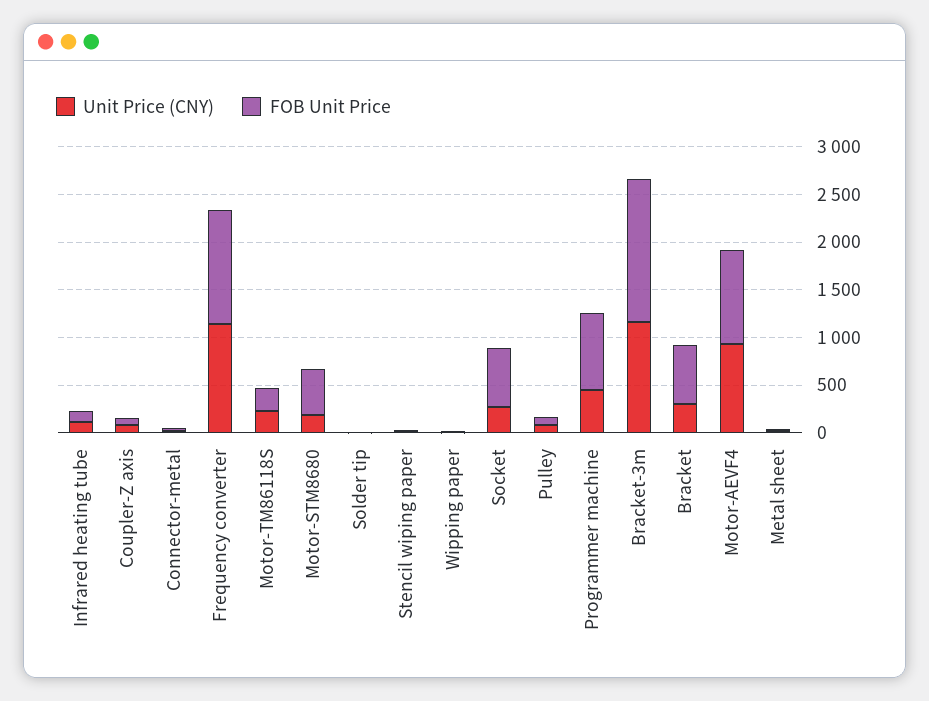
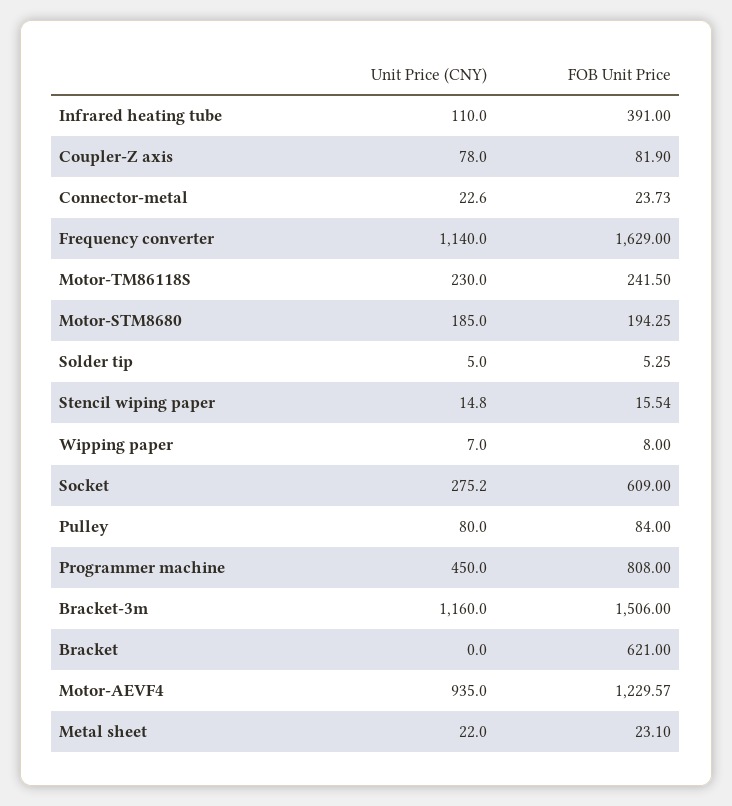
  {
    "Unit Price (CNY)": {
      "Infrared heating tube": 110,
      "Coupler-Z axis": 78,
      "Connector-metal": 22.6,
      "Frequency converter": 1140,
      "Motor-TM86118S": 230,
      "Motor-STM8680": 185,
      "Solder tip": 5,
      "Stencil wiping paper": 14.8,
      "Wipping paper": 7,
      "Socket": 275.2,
      "Pulley": 80,
      "Programmer machine": 450,
      "Bracket-3m": 1160,
-     "Bracket": 300,
+     "Bracket": 0,
      "Motor-AEVF4": 935,
      "Metal sheet": 22
    },
    "FOB Unit Price": {
-     "Infrared heating tube": 100,
+     "Infrared heating tube": 391,
      "Coupler-Z axis": 81.9,
      "Connector-metal": 23.73,
-     "Frequency converter": 1200,
+     "Frequency converter": 1629,
      "Motor-TM86118S": 241.5,
-     "Motor-STM8680": 500,
+     "Motor-STM8680": 194.25,
      "Solder tip": 5.25,
      "Stencil wiping paper": 15.54,
      "Wipping paper": 8,
      "Socket": 609,
      "Pulley": 84,
      "Programmer machine": 808,
      "Bracket-3m": 1506,
      "Bracket": 621,
-     "Motor-AEVF4": 1000,
+     "Motor-AEVF4": 1229.57,
      "Metal sheet": 23.1
    }
  }

